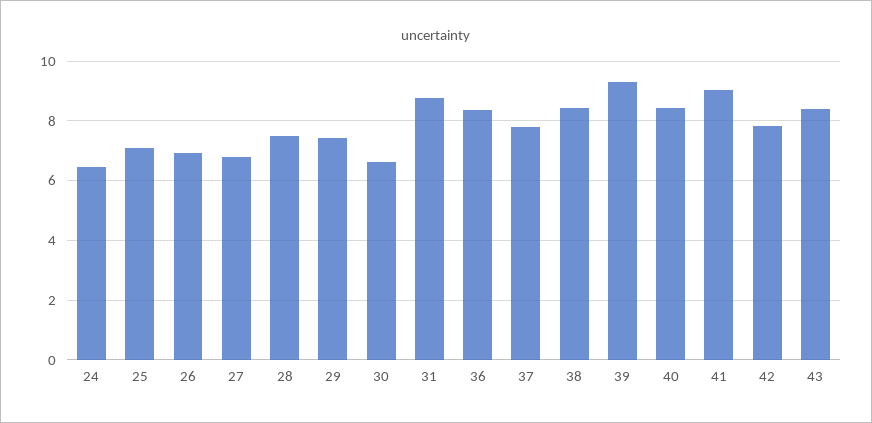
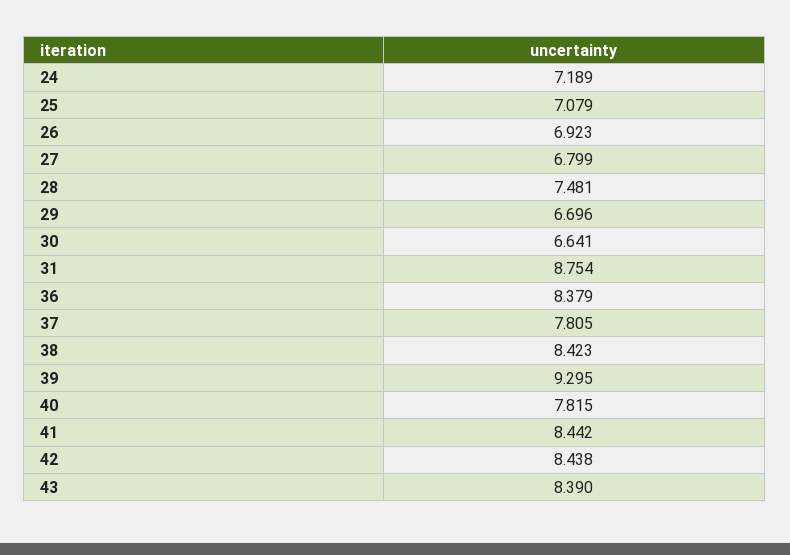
  {
-   "24": 6.5,
+   "24": 7.189,
    "25": 7.079,
    "26": 6.923,
    "27": 6.799,
    "28": 7.481,
-   "29": 7.5,
+   "29": 6.696,
    "30": 6.641,
    "31": 8.754,
    "36": 8.379,
    "37": 7.805,
    "38": 8.423,
    "39": 9.295,
-   "40": 8.5,
+   "40": 7.815,
-   "41": 9,
+   "41": 8.442,
-   "42": 7.75,
+   "42": 8.438,
    "43": 8.39
  }

